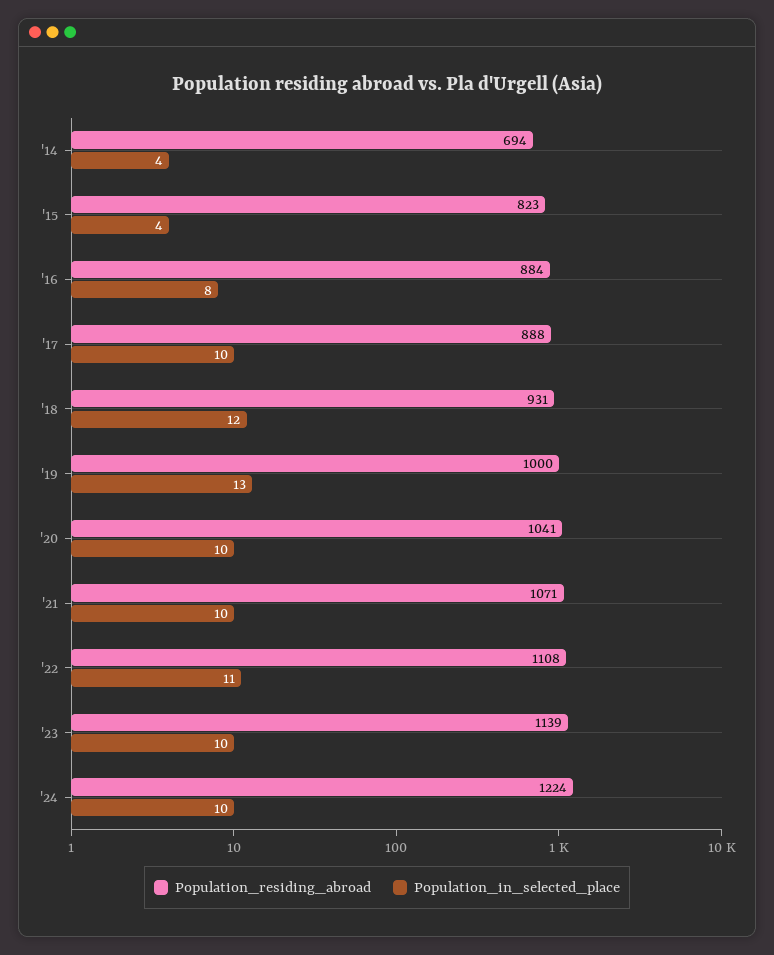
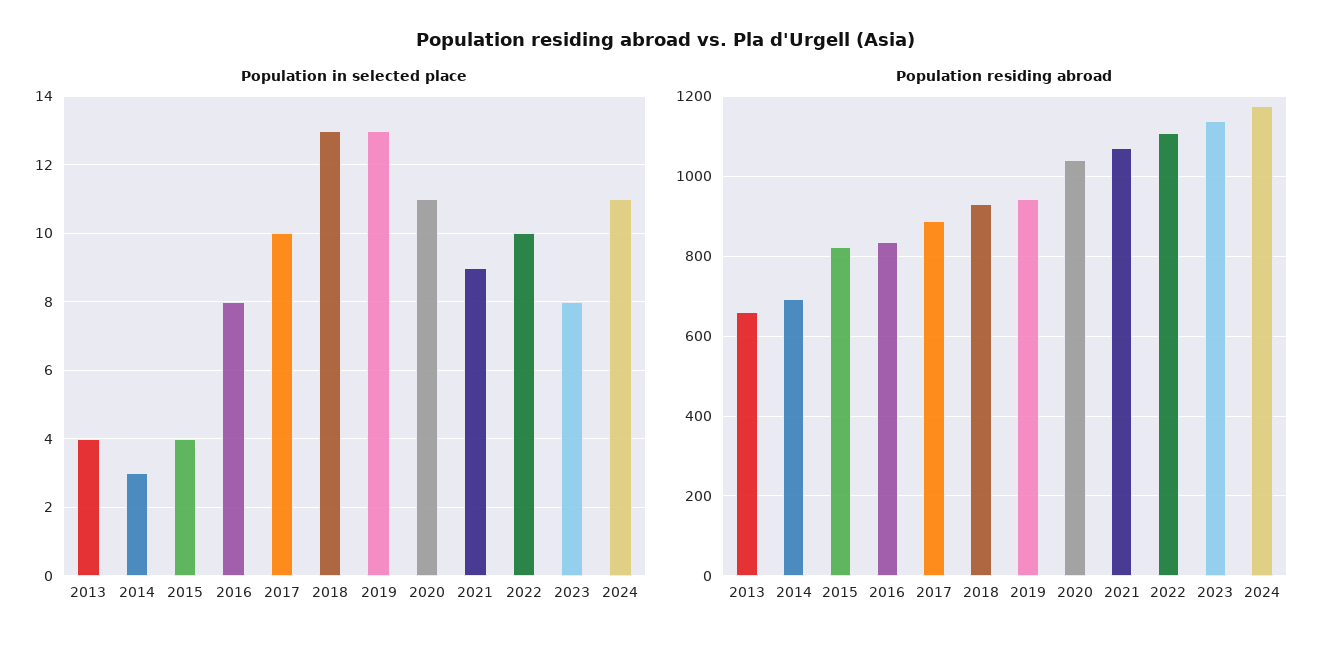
  {
    "Population_residing_abroad": {
      "'14": 694,
      "'15": 823,
-     "'16": 884,
+     "'16": 840,
      "'17": 888,
      "'18": 931,
-     "'19": 1000,
+     "'19": 940,
      "'20": 1041,
      "'21": 1071,
      "'22": 1108,
      "'23": 1139,
-     "'24": 1224
+     "'24": 1180,
+     "2013": 660
    },
    "Population_in_selected_place": {
-     "'14": 4,
+     "'14": 3,
      "'15": 4,
      "'16": 8,
      "'17": 10,
-     "'18": 12,
+     "'18": 13,
      "'19": 13,
-     "'20": 10,
+     "'20": 11,
-     "'21": 10,
+     "'21": 9,
-     "'22": 11,
+     "'22": 10,
-     "'23": 10,
+     "'23": 8,
-     "'24": 10
+     "'24": 11,
+     "2013": 4
    }
  }

